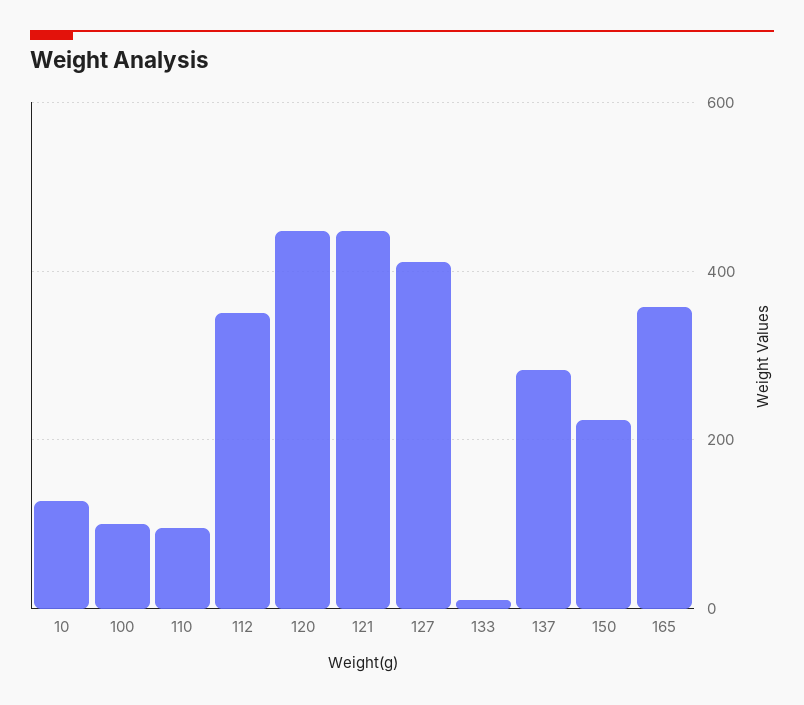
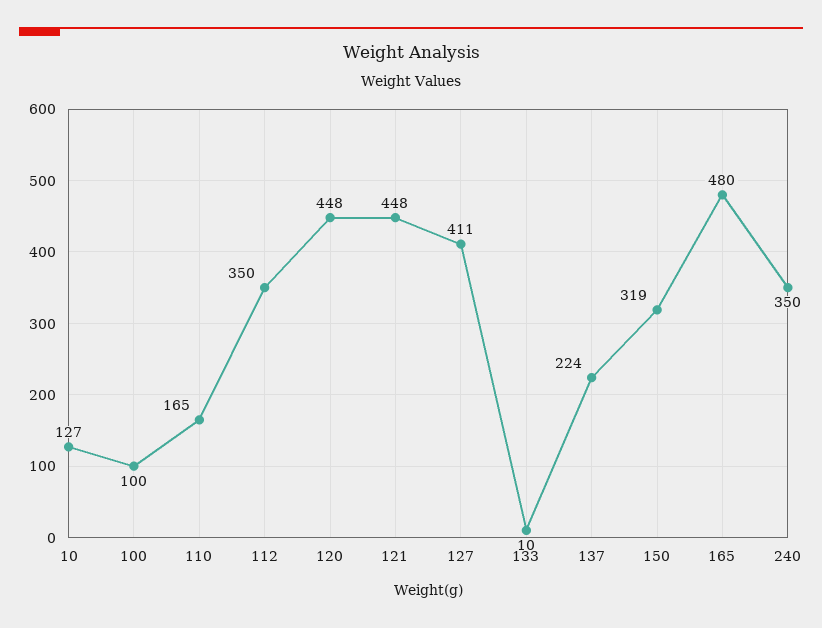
  {
    "10": 127,
    "100": 100,
-   "110": 100,
+   "110": 165,
    "112": 350,
    "120": 448,
    "121": 448,
    "127": 411,
    "133": 10,
-   "137": 280,
+   "137": 224,
-   "150": 220,
+   "150": 319,
-   "165": 360
+   "165": 480,
+   "240": 350
  }

